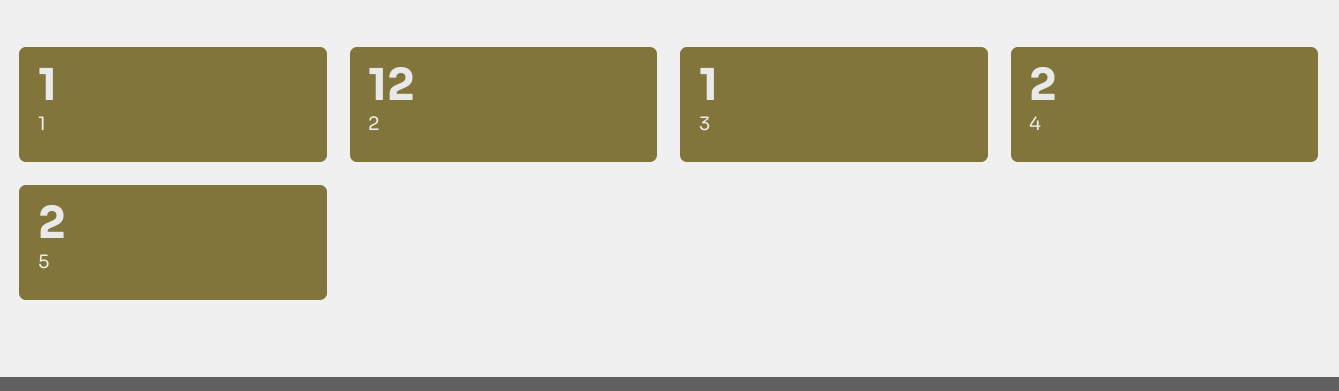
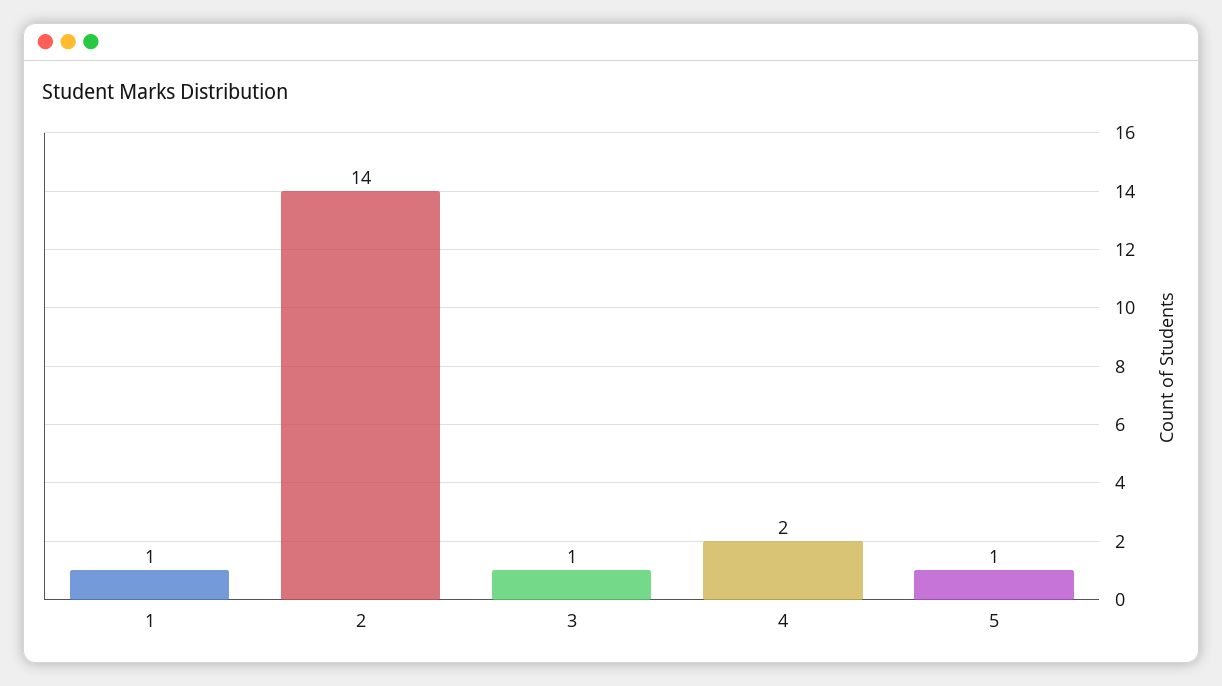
  {
    "1": 1,
-   "2": 12,
+   "2": 14,
    "3": 1,
    "4": 2,
-   "5": 2
+   "5": 1
  }

